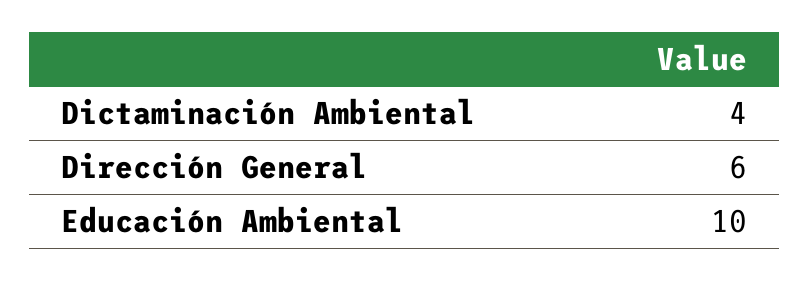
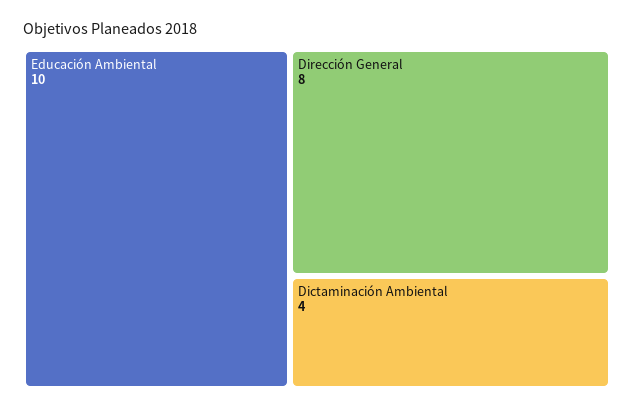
  {
    "Dictaminación Ambiental": 4,
-   "Dirección General": 6,
+   "Dirección General": 8,
    "Educación Ambiental": 10
  }

